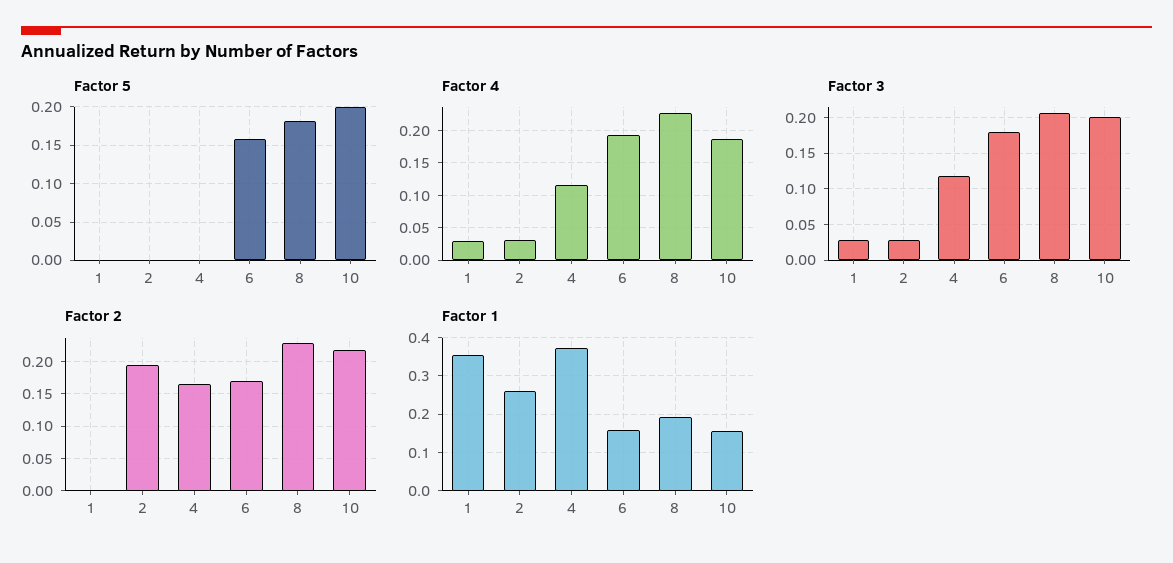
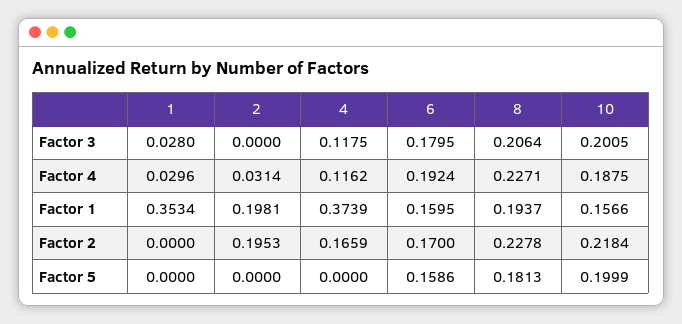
  {
    "Factor 5": {
      "1": 0,
      "2": 0,
      "4": 0,
      "6": 0.1586,
      "8": 0.1813,
      "10": 0.1999
    },
    "Factor 4": {
      "1": 0.0296,
      "2": 0.0314,
      "4": 0.1162,
      "6": 0.1924,
      "8": 0.2271,
      "10": 0.1875
    },
    "Factor 3": {
      "1": 0.028,
-     "2": 0.03,
+     "2": 0,
      "4": 0.1175,
      "6": 0.1795,
      "8": 0.2064,
      "10": 0.2005
    },
    "Factor 2": {
      "1": 0,
      "2": 0.1953,
      "4": 0.1659,
      "6": 0.17,
      "8": 0.2278,
      "10": 0.2184
    },
    "Factor 1": {
      "1": 0.3534,
-     "2": 0.26,
+     "2": 0.1981,
      "4": 0.3739,
      "6": 0.1595,
      "8": 0.1937,
      "10": 0.1566
    }
  }

